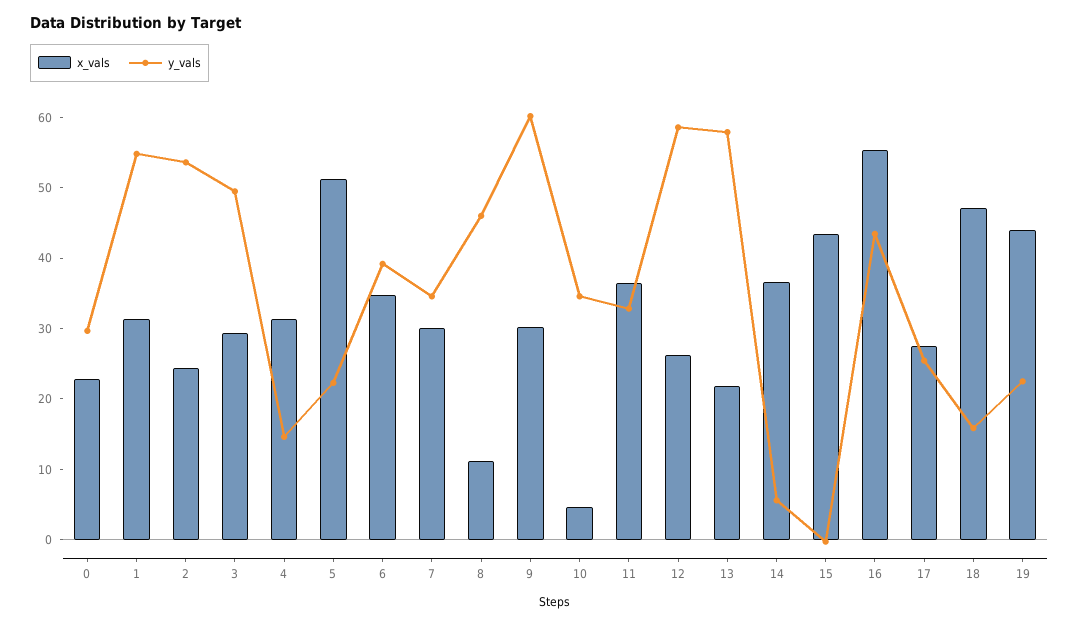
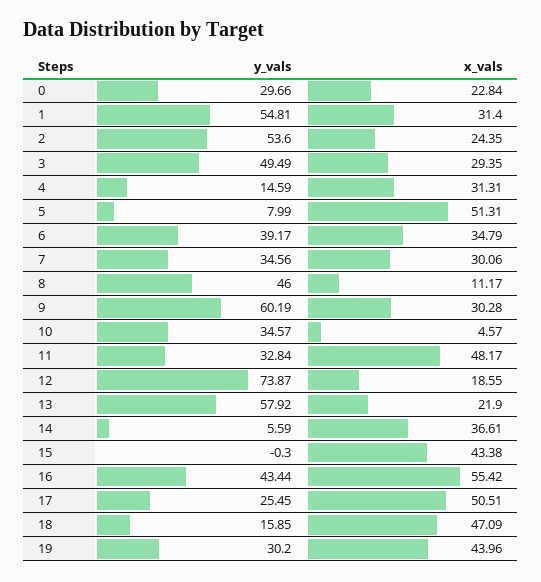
  {
    "x_vals": {
      "0": 22.84,
      "1": 31.4,
      "2": 24.35,
      "3": 29.35,
      "4": 31.31,
      "5": 51.31,
      "6": 34.79,
      "7": 30.06,
      "8": 11.17,
      "9": 30.28,
      "10": 4.57,
-     "11": 36,
+     "11": 48.17,
-     "12": 26,
+     "12": 18.55,
      "13": 21.9,
      "14": 36.61,
      "15": 43.38,
      "16": 55.42,
-     "17": 28,
+     "17": 50.51,
      "18": 47.09,
      "19": 43.96
    },
    "y_vals": {
      "0": 29.66,
      "1": 54.81,
      "2": 53.6,
      "3": 49.49,
      "4": 14.59,
-     "5": 22,
+     "5": 7.99,
      "6": 39.17,
      "7": 34.56,
      "8": 46,
      "9": 60.19,
      "10": 34.57,
      "11": 32.84,
-     "12": 58,
+     "12": 73.87,
      "13": 57.92,
      "14": 5.59,
      "15": -0.3,
      "16": 43.44,
      "17": 25.45,
      "18": 15.85,
-     "19": 22
+     "19": 30.2
    }
  }

